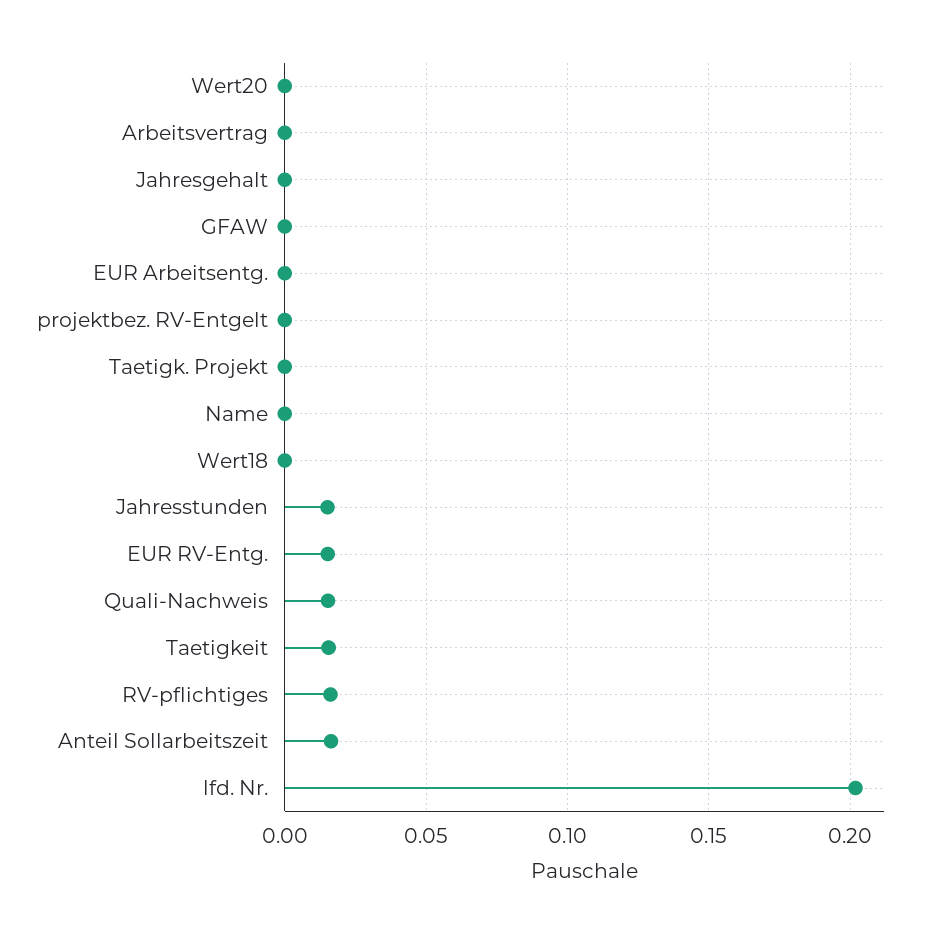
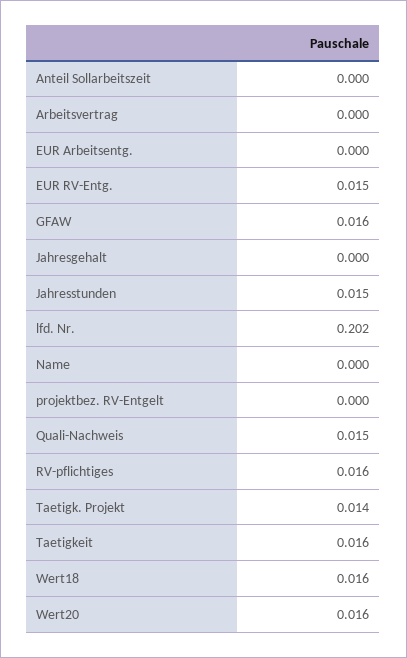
  {
-   "Wert20": 0,
+   "Wert20": 0.016,
    "Arbeitsvertrag": 0,
    "Jahresgehalt": 0,
-   "GFAW": 0,
+   "GFAW": 0.016,
    "EUR Arbeitsentg.": 0,
    "projektbez. RV-Entgelt": 0,
-   "Taetigk. Projekt": 0,
+   "Taetigk. Projekt": 0.014,
    "Name": 0,
-   "Wert18": 0,
+   "Wert18": 0.016,
    "Jahresstunden": 0.015,
    "EUR RV-Entg.": 0.015,
    "Quali-Nachweis": 0.015,
    "Taetigkeit": 0.016,
    "RV-pflichtiges": 0.016,
-   "Anteil Sollarbeitszeit": 0.015,
+   "Anteil Sollarbeitszeit": 0,
    "lfd. Nr.": 0.202
  }

